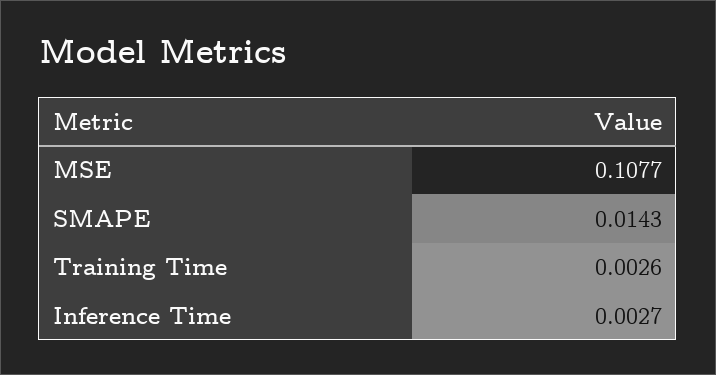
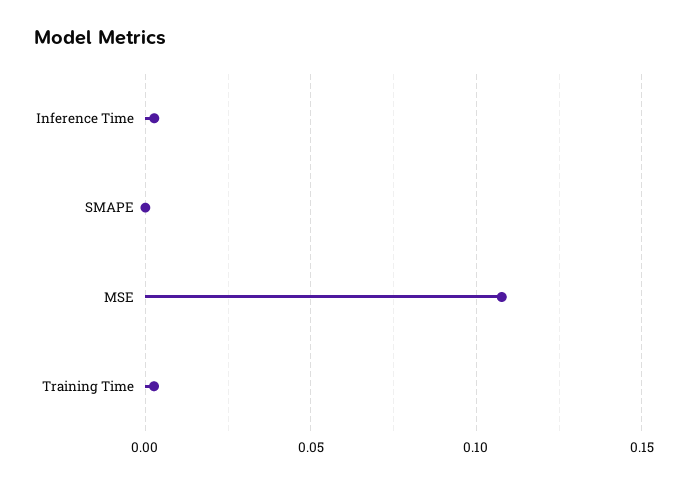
  {
    "MSE": 0.1077,
-   "SMAPE": 0.0143,
+   "SMAPE": 0,
    "Training Time": 0.0026,
    "Inference Time": 0.0027
  }

